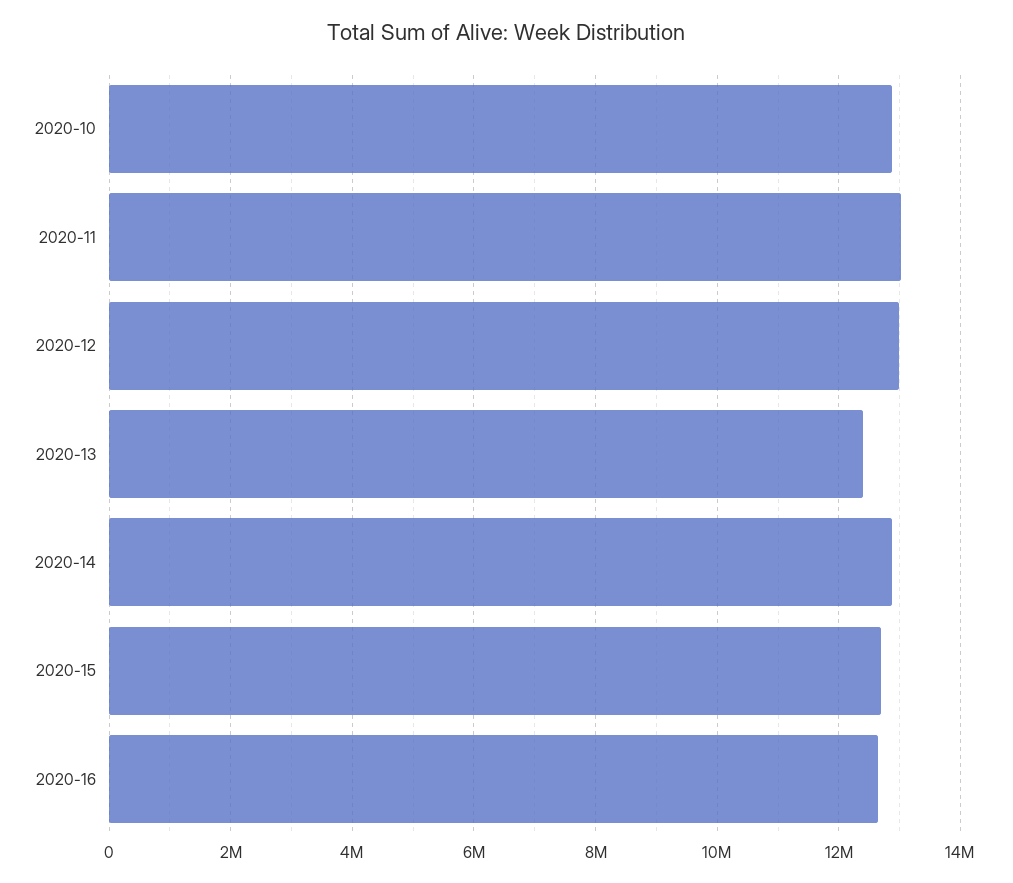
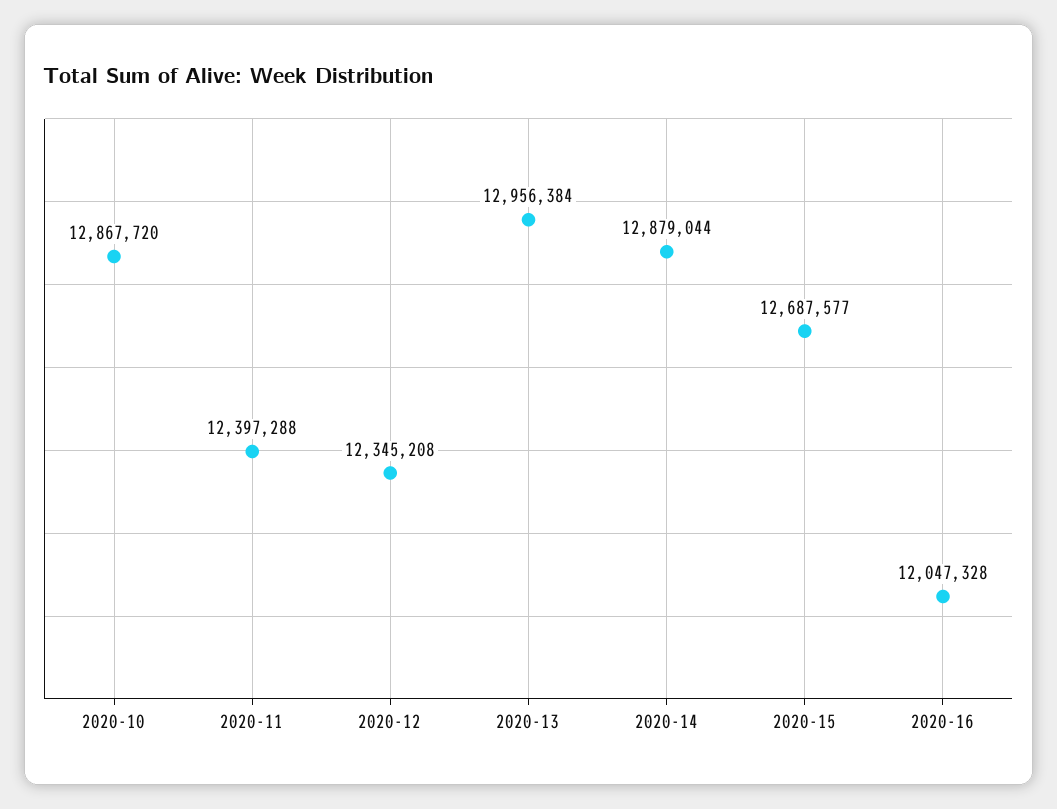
  {
    "2020-10": 12867720,
-   "2020-11": 13000000,
+   "2020-11": 12397288,
-   "2020-12": 13000000,
+   "2020-12": 12345208,
-   "2020-13": 12400000,
+   "2020-13": 12956384,
    "2020-14": 12879044,
    "2020-15": 12687577,
-   "2020-16": 12600000
+   "2020-16": 12047328
  }

